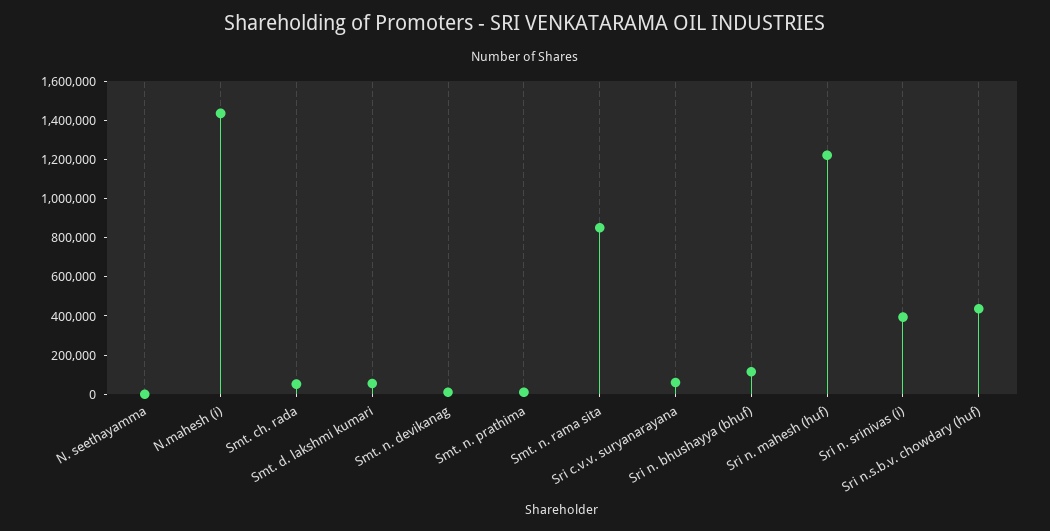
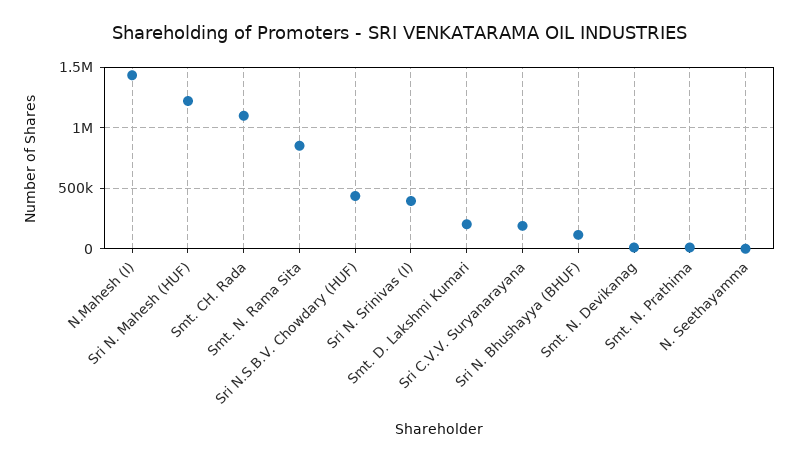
  {
    "N. seethayamma": 0,
    "N.mahesh (i)": 1450000,
-   "Smt. ch. rada": 50000,
+   "Smt. ch. rada": 1100000,
-   "Smt. d. lakshmi kumari": 50000,
+   "Smt. d. lakshmi kumari": 200000,
    "Smt. n. devikanag": 0,
    "Smt. n. prathima": 0,
    "Smt. n. rama sita": 850000,
-   "Sri c.v.v. suryanarayana": 50000,
+   "Sri c.v.v. suryanarayana": 200000,
    "Sri n. bhushayya (bhuf)": 100000,
    "Sri n. mahesh (huf)": 1200000,
    "Sri n. srinivas (i)": 400000,
    "Sri n.s.b.v. chowdary (huf)": 450000
  }

